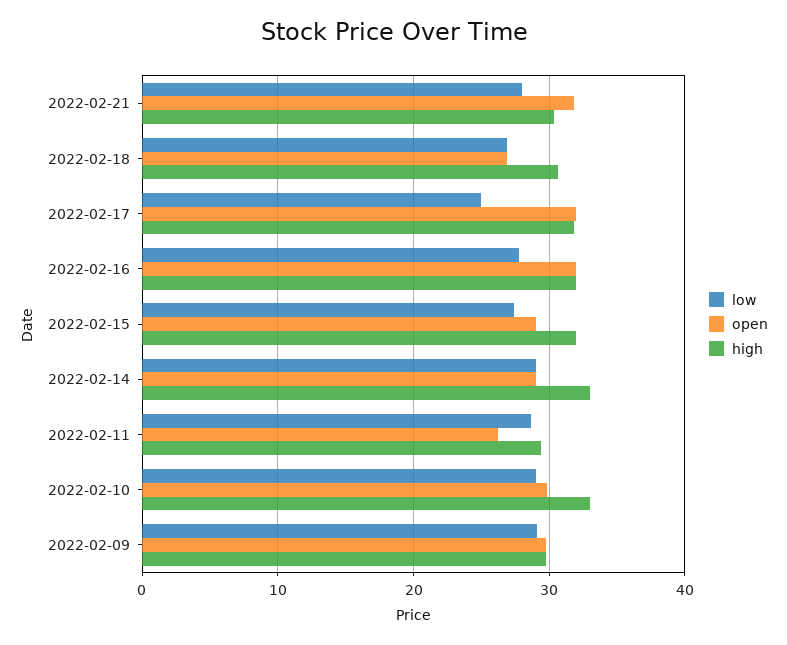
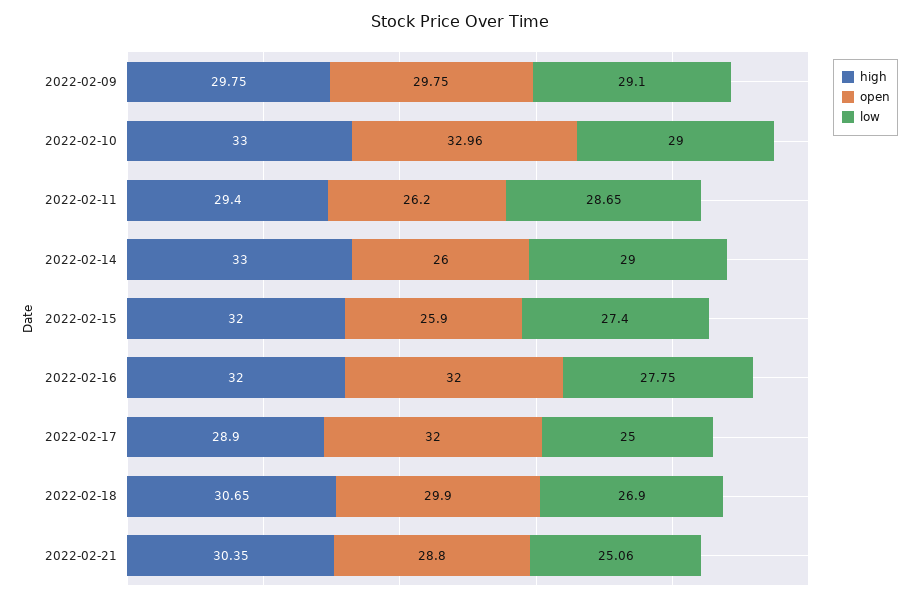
  {
    "low": {
-     "2022-02-21": 28,
+     "2022-02-21": 25.06,
      "2022-02-18": 26.9,
      "2022-02-17": 25,
      "2022-02-16": 27.75,
      "2022-02-15": 27.4,
      "2022-02-14": 29,
      "2022-02-11": 28.65,
      "2022-02-10": 29,
      "2022-02-09": 29.1
    },
    "open": {
-     "2022-02-21": 32,
+     "2022-02-21": 28.8,
-     "2022-02-18": 27,
+     "2022-02-18": 29.9,
      "2022-02-17": 32,
      "2022-02-16": 32,
-     "2022-02-15": 29,
+     "2022-02-15": 25.9,
-     "2022-02-14": 29,
+     "2022-02-14": 26,
      "2022-02-11": 26.2,
-     "2022-02-10": 30,
+     "2022-02-10": 32.96,
      "2022-02-09": 29.75
    },
    "high": {
      "2022-02-21": 30.35,
      "2022-02-18": 30.65,
-     "2022-02-17": 32,
+     "2022-02-17": 28.9,
      "2022-02-16": 32,
      "2022-02-15": 32,
      "2022-02-14": 33,
      "2022-02-11": 29.4,
      "2022-02-10": 33,
      "2022-02-09": 29.75
    }
  }

